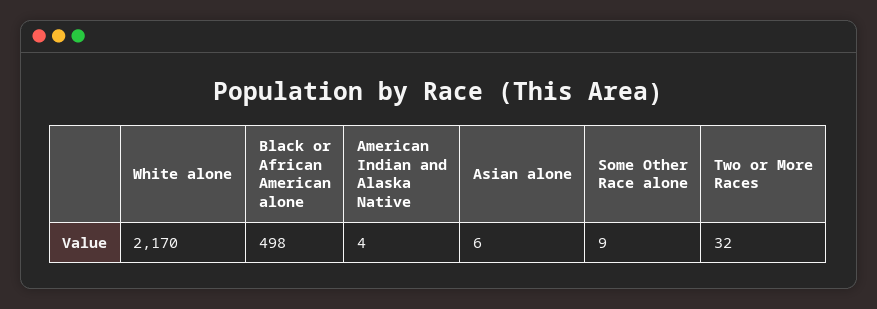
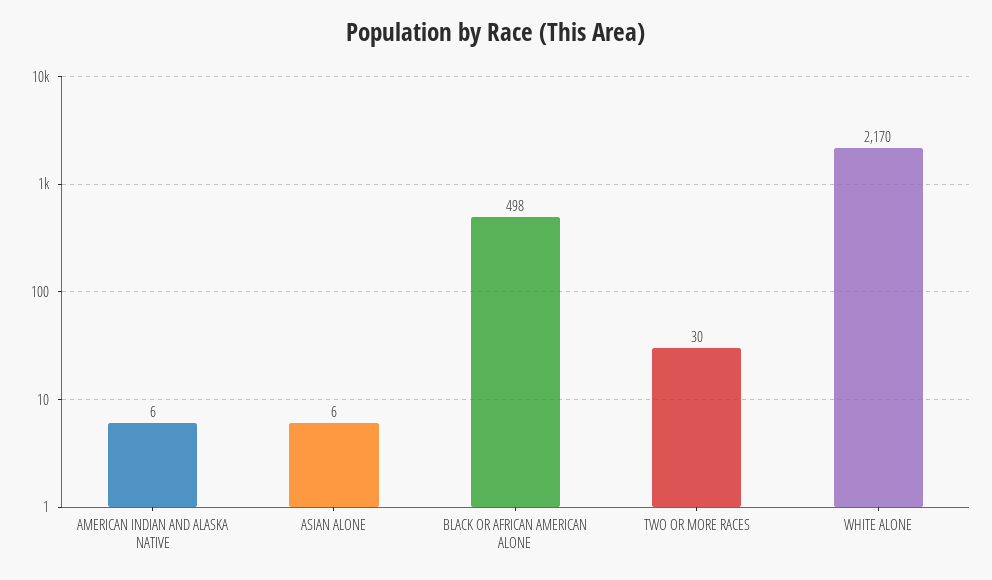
  {
    "White alone": 2170,
    "Black or African American alone": 498,
-   "American Indian and Alaska Native": 4,
+   "American Indian and Alaska Native": 6,
    "Asian alone": 6,
-   "Some Other Race alone": 9,
-   "Two or More Races": 32
+   "Two or More Races": 30
  }

